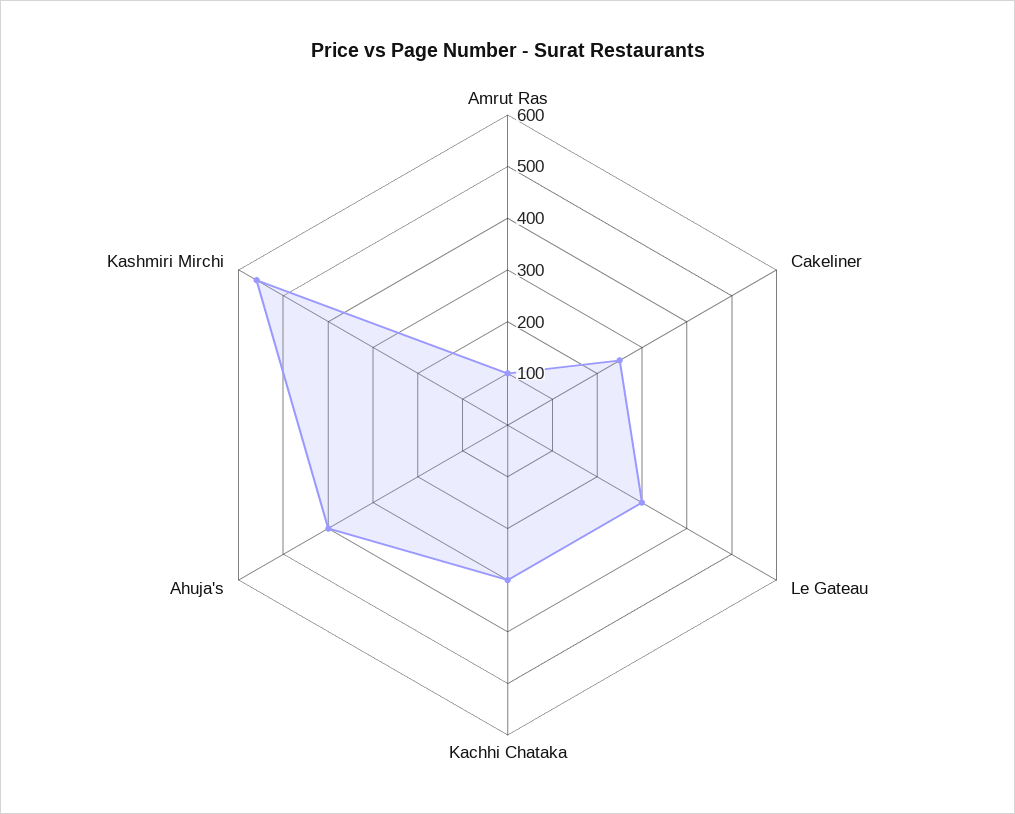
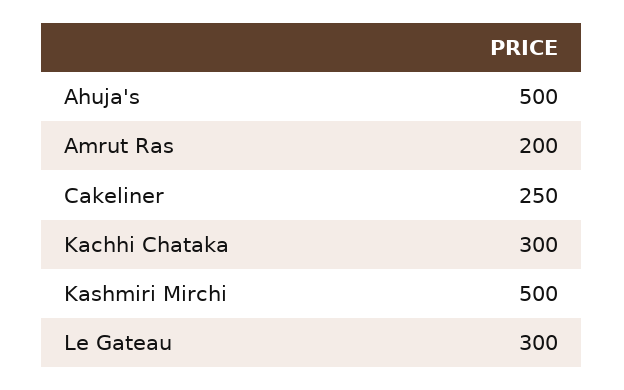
  {
-   "Amrut Ras": 100,
+   "Amrut Ras": 200,
    "Cakeliner": 250,
    "Le Gateau": 300,
    "Kachhi Chataka": 300,
-   "Ahuja's": 400,
+   "Ahuja's": 500,
-   "Kashmiri Mirchi": 560
+   "Kashmiri Mirchi": 500
  }

